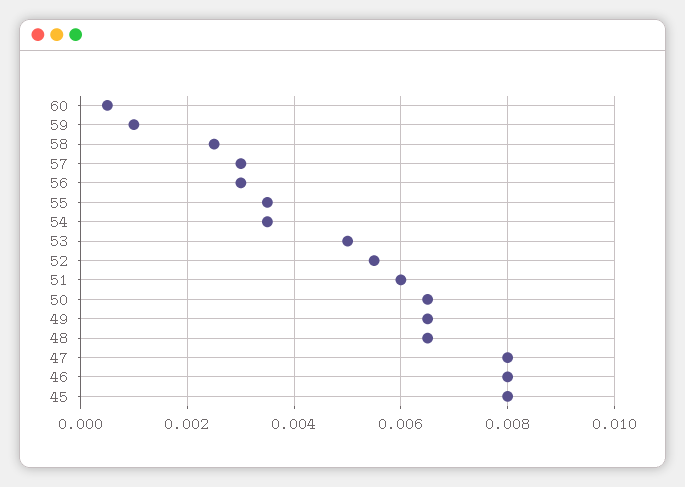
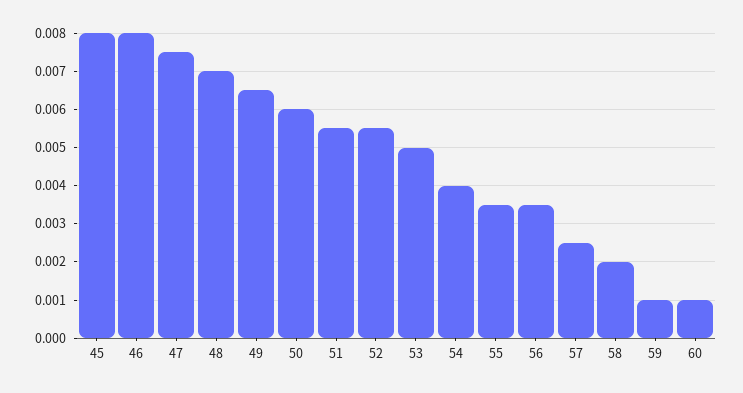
  {
-   "60": 0.0005,
+   "60": 0.001,
    "59": 0.001,
-   "58": 0.0025,
+   "58": 0.002,
-   "57": 0.003,
+   "57": 0.0025,
-   "56": 0.003,
+   "56": 0.0035,
    "55": 0.0035,
-   "54": 0.0035,
+   "54": 0.004,
    "53": 0.005,
    "52": 0.0055,
-   "51": 0.006,
+   "51": 0.0055,
-   "50": 0.0065,
+   "50": 0.006,
    "49": 0.0065,
-   "48": 0.0065,
+   "48": 0.007,
-   "47": 0.008,
+   "47": 0.0075,
    "46": 0.008,
    "45": 0.008
  }

